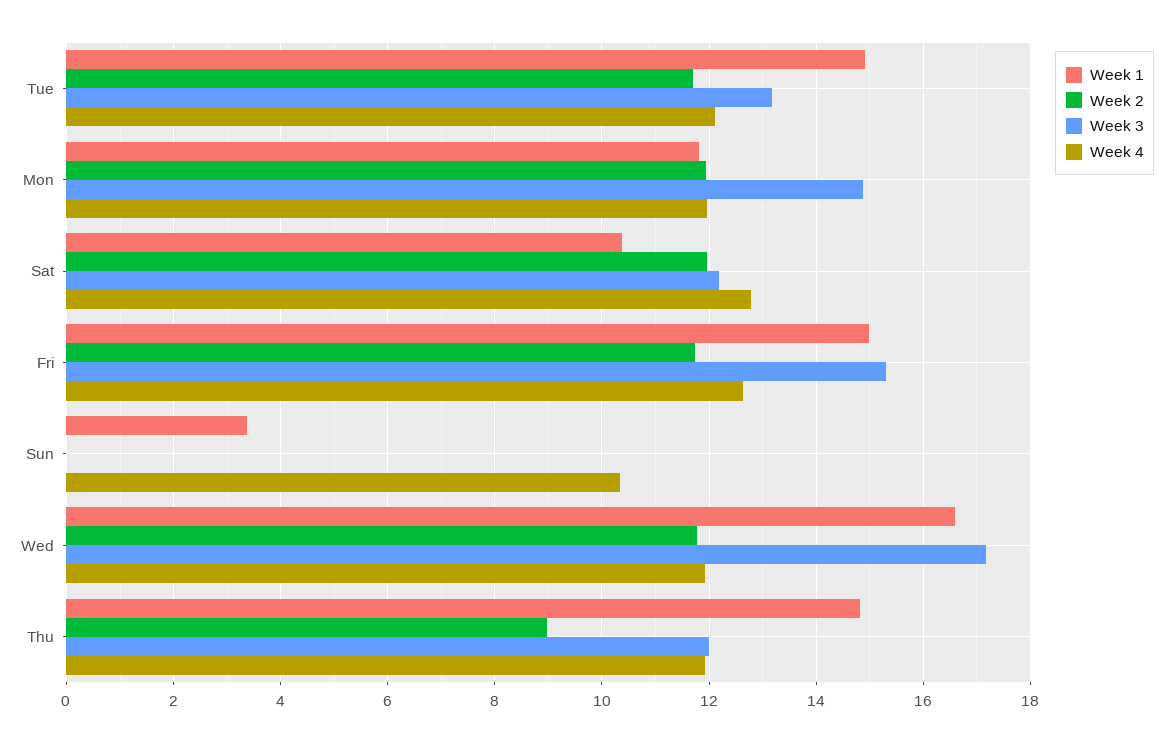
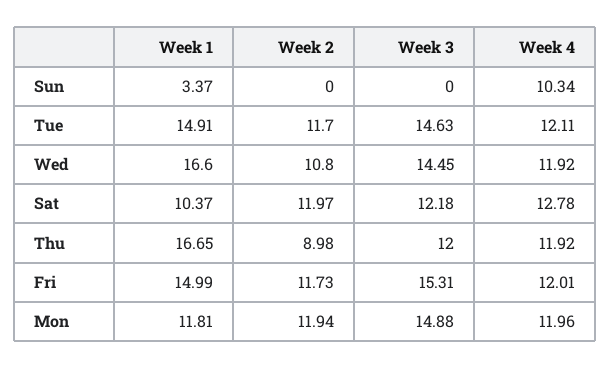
  {
    "Week 1": {
      "Tue": 14.91,
      "Mon": 11.81,
      "Sat": 10.37,
      "Fri": 14.99,
      "Sun": 3.37,
      "Wed": 16.6,
-     "Thu": 14.8
+     "Thu": 16.65
    },
    "Week 2": {
      "Tue": 11.7,
      "Mon": 11.94,
      "Sat": 11.97,
      "Fri": 11.73,
      "Sun": 0,
-     "Wed": 11.8,
+     "Wed": 10.8,
      "Thu": 8.98
    },
    "Week 3": {
-     "Tue": 13.2,
+     "Tue": 14.63,
      "Mon": 14.88,
      "Sat": 12.18,
      "Fri": 15.31,
      "Sun": 0,
-     "Wed": 17.2,
+     "Wed": 14.45,
      "Thu": 12
    },
    "Week 4": {
      "Tue": 12.11,
      "Mon": 11.96,
      "Sat": 12.78,
-     "Fri": 12.6,
+     "Fri": 12.01,
      "Sun": 10.34,
      "Wed": 11.92,
      "Thu": 11.92
    }
  }

